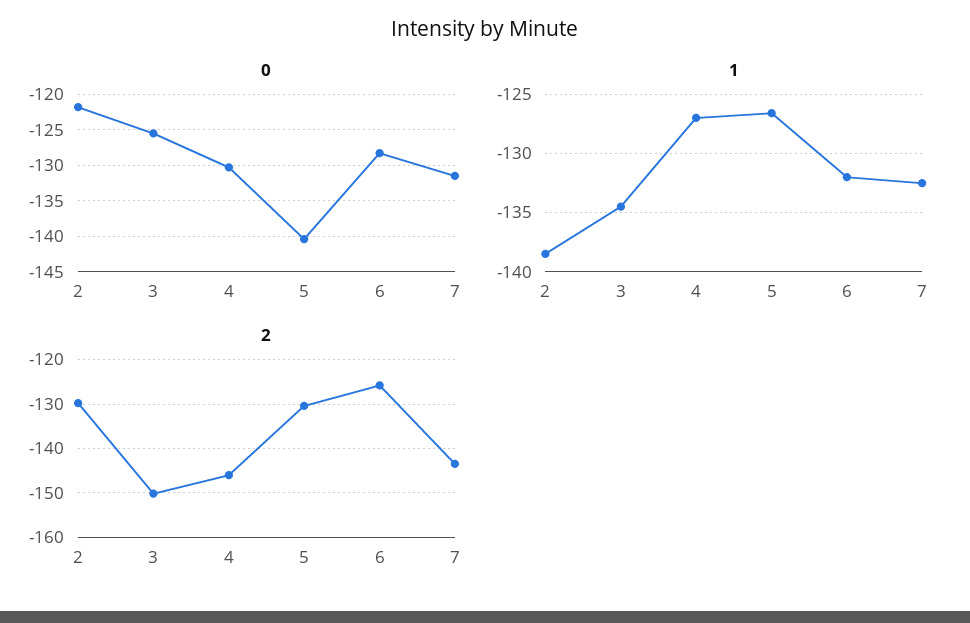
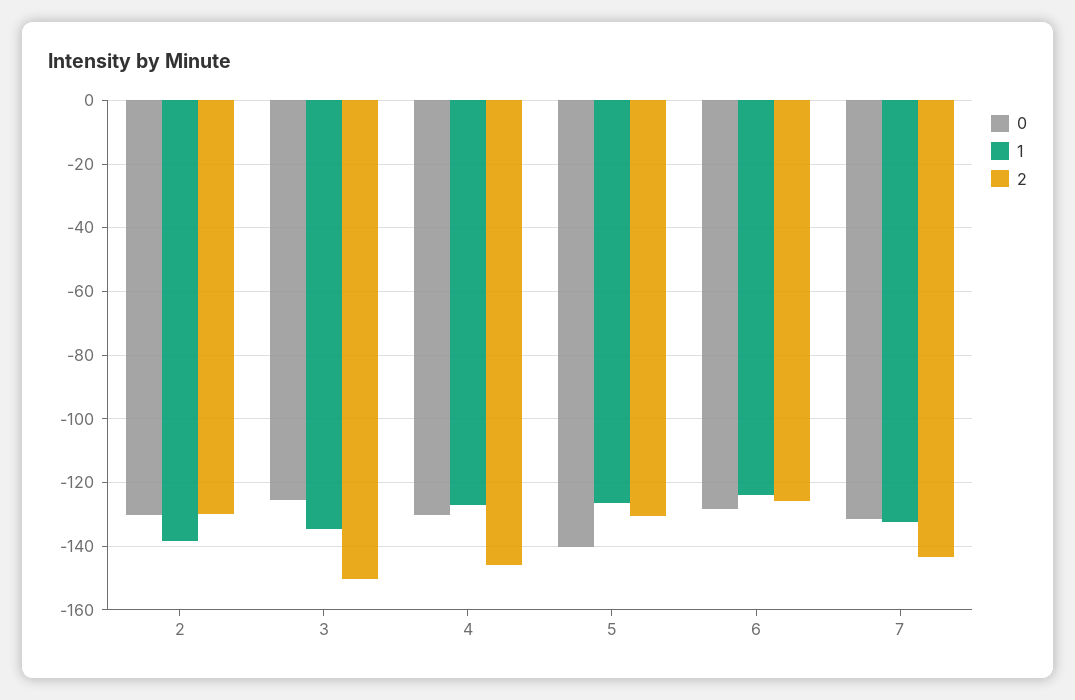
  {
    "0": {
-     "2": -122,
+     "2": -130,
      "3": -126,
      "4": -130,
      "5": -140,
      "6": -128,
      "7": -132
    },
    "1": {
      "2": -139,
      "3": -135,
      "4": -127,
      "5": -127,
-     "6": -132,
+     "6": -124,
      "7": -133
    },
    "2": {
      "2": -130,
      "3": -150,
      "4": -146,
      "5": -130,
      "6": -126,
      "7": -144
    }
  }

